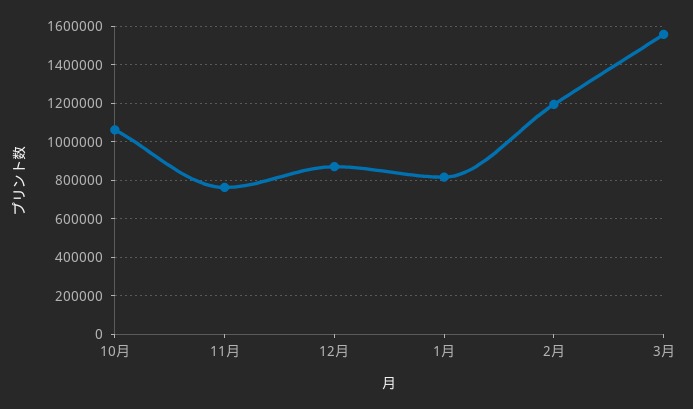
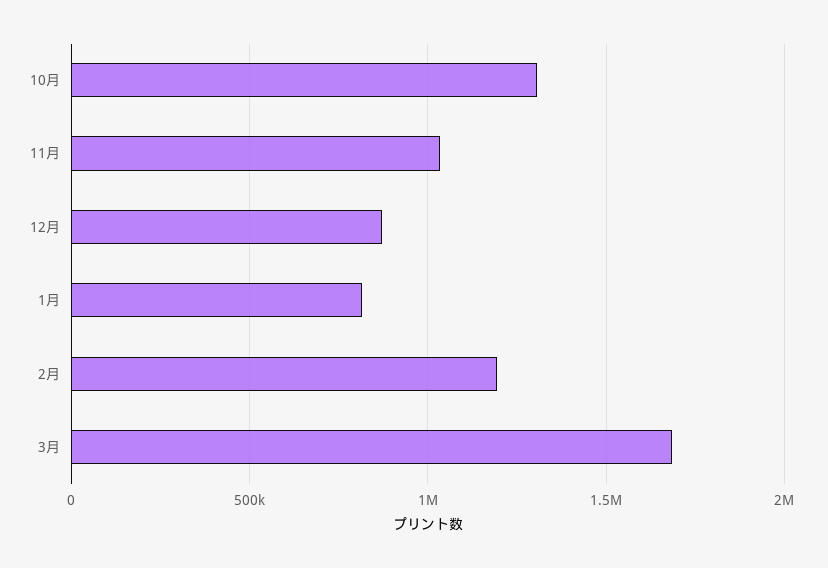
  {
-   "10月": 1050000,
+   "10月": 1300000,
-   "11月": 750000,
+   "11月": 1050000,
    "12月": 850000,
    "1月": 800000,
    "2月": 1200000,
-   "3月": 1550000
+   "3月": 1700000
  }

